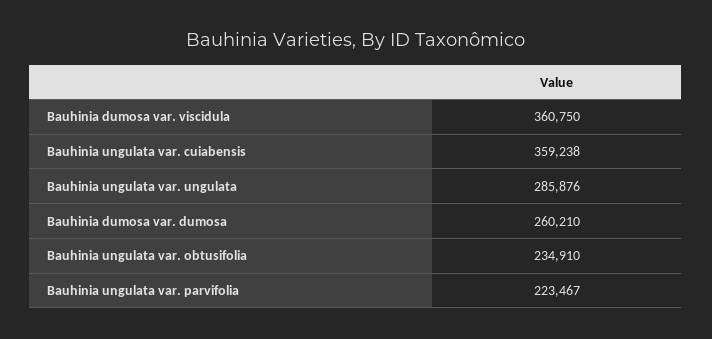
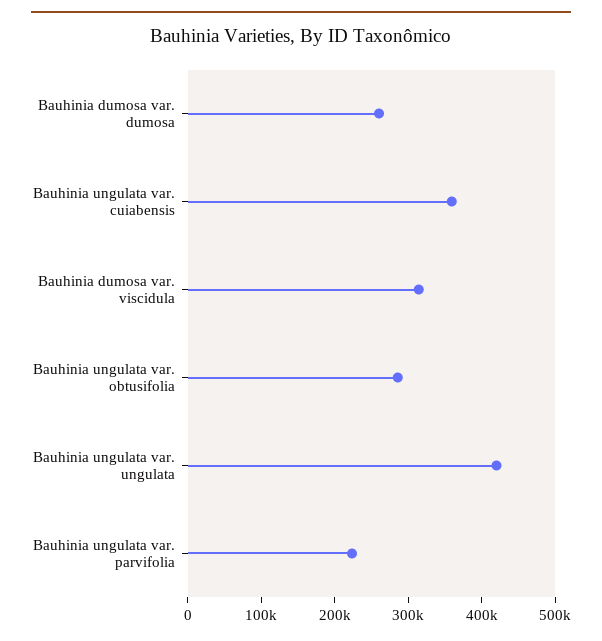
  {
-   "Bauhinia dumosa var. viscidula": 360750,
+   "Bauhinia dumosa var. viscidula": 320000,
    "Bauhinia ungulata var. cuiabensis": 359238,
-   "Bauhinia ungulata var. ungulata": 285876,
+   "Bauhinia ungulata var. ungulata": 420000,
    "Bauhinia dumosa var. dumosa": 260210,
-   "Bauhinia ungulata var. obtusifolia": 234910,
+   "Bauhinia ungulata var. obtusifolia": 280000,
    "Bauhinia ungulata var. parvifolia": 223467
  }

